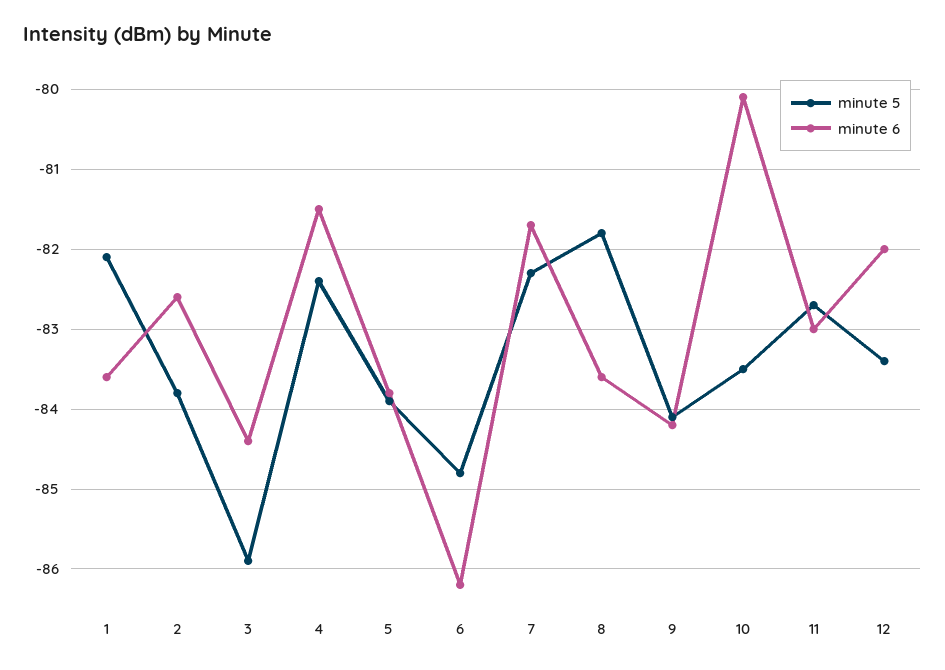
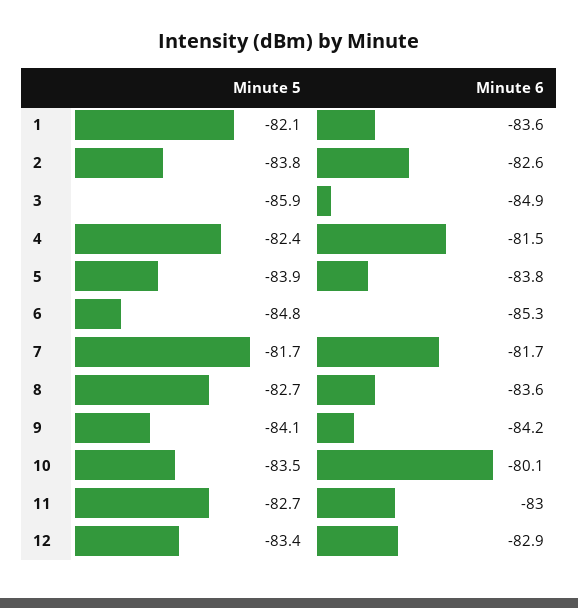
  {
    "minute 5": {
      "1": -82.1,
      "2": -83.8,
      "3": -85.9,
      "4": -82.4,
      "5": -83.9,
      "6": -84.8,
-     "7": -82.3,
+     "7": -81.7,
-     "8": -81.8,
+     "8": -82.7,
      "9": -84.1,
      "10": -83.5,
      "11": -82.7,
      "12": -83.4
    },
    "minute 6": {
      "1": -83.6,
      "2": -82.6,
-     "3": -84.4,
+     "3": -84.9,
      "4": -81.5,
      "5": -83.8,
-     "6": -86.2,
+     "6": -85.3,
      "7": -81.7,
      "8": -83.6,
      "9": -84.2,
      "10": -80.1,
      "11": -83,
-     "12": -82
+     "12": -82.9
    }
  }

